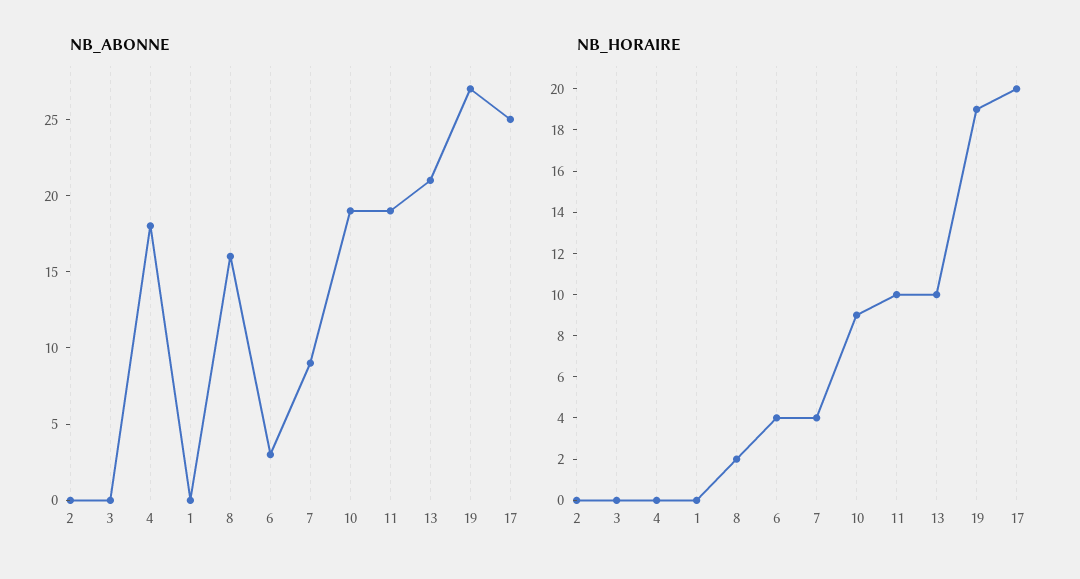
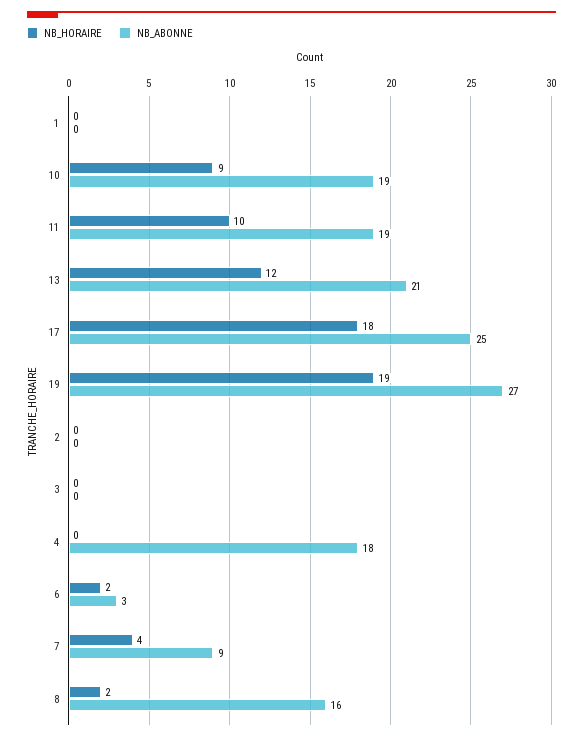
  {
    "NB_ABONNE": {
      "2": 0,
      "3": 0,
      "4": 18,
      "1": 0,
      "8": 16,
      "6": 3,
      "7": 9,
      "10": 19,
      "11": 19,
      "13": 21,
      "19": 27,
      "17": 25
    },
    "NB_HORAIRE": {
      "2": 0,
      "3": 0,
      "4": 0,
      "1": 0,
      "8": 2,
-     "6": 4,
+     "6": 2,
      "7": 4,
      "10": 9,
      "11": 10,
-     "13": 10,
+     "13": 12,
      "19": 19,
-     "17": 20
+     "17": 18
    }
  }

